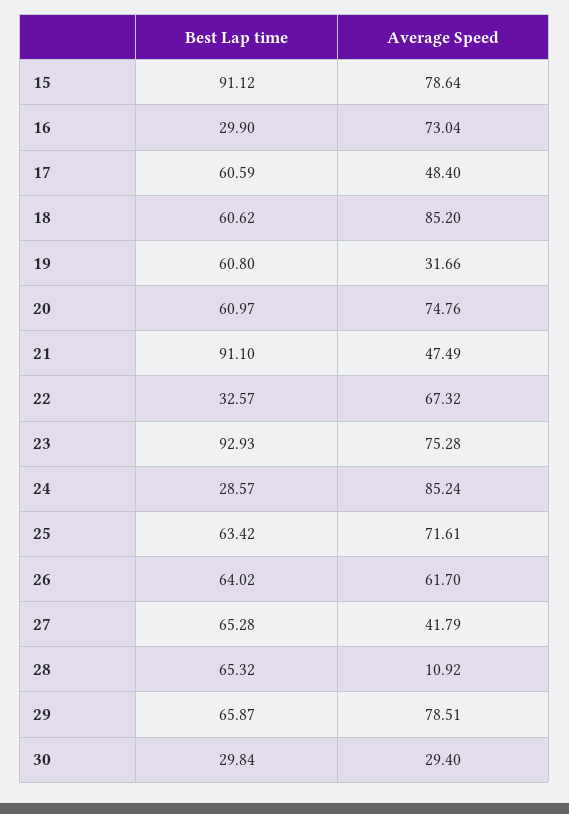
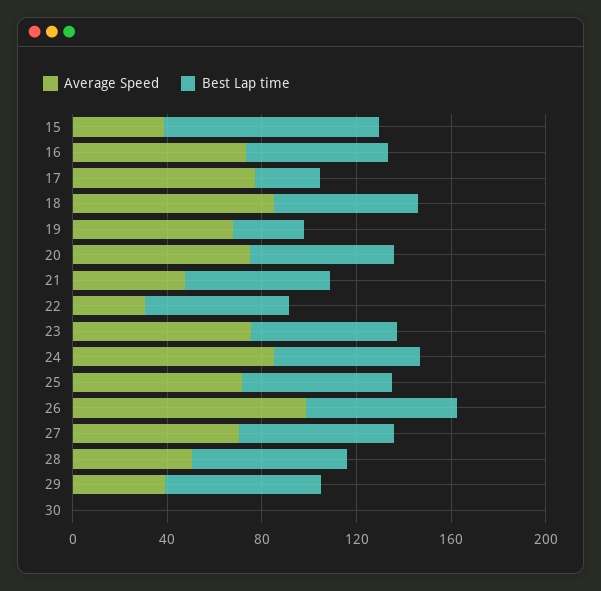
  {
    "Best Lap time": {
      "15": 91.12,
-     "16": 29.9,
+     "16": 60,
-     "17": 60.59,
+     "17": 30,
      "18": 60.62,
-     "19": 60.8,
+     "19": 30,
      "20": 60.97,
-     "21": 91.1,
+     "21": 60,
-     "22": 32.57,
+     "22": 60,
-     "23": 92.93,
+     "23": 60,
-     "24": 28.57,
+     "24": 60,
      "25": 63.42,
      "26": 64.02,
      "27": 65.28,
      "28": 65.32,
      "29": 65.87,
-     "30": 29.84
+     "30": 0
    },
    "Average Speed": {
-     "15": 78.64,
+     "15": 40,
      "16": 73.04,
-     "17": 48.4,
+     "17": 80,
      "18": 85.2,
-     "19": 31.66,
+     "19": 70,
      "20": 74.76,
      "21": 47.49,
-     "22": 67.32,
+     "22": 30,
      "23": 75.28,
      "24": 85.24,
      "25": 71.61,
-     "26": 61.7,
+     "26": 100,
-     "27": 41.79,
+     "27": 70,
-     "28": 10.92,
+     "28": 50,
-     "29": 78.51,
+     "29": 40,
-     "30": 29.4
+     "30": 0
    }
  }

